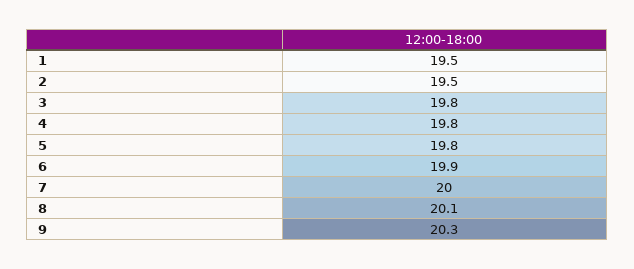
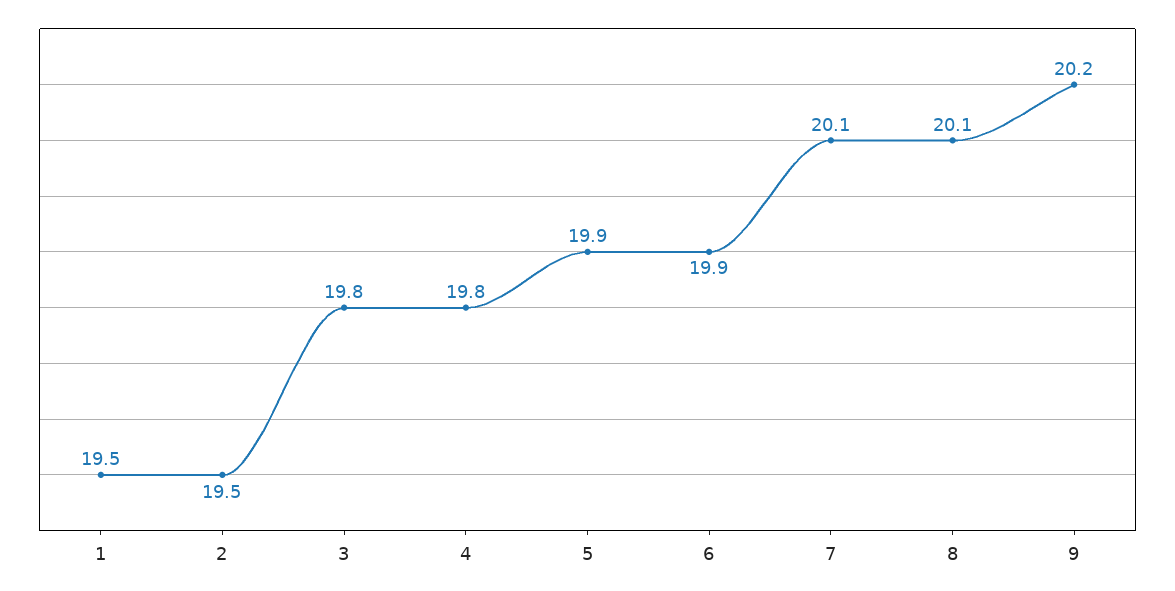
  {
    "1": 19.5,
    "2": 19.5,
    "3": 19.8,
    "4": 19.8,
-   "5": 19.8,
+   "5": 19.9,
    "6": 19.9,
-   "7": 20,
+   "7": 20.1,
    "8": 20.1,
-   "9": 20.3
+   "9": 20.2
  }

